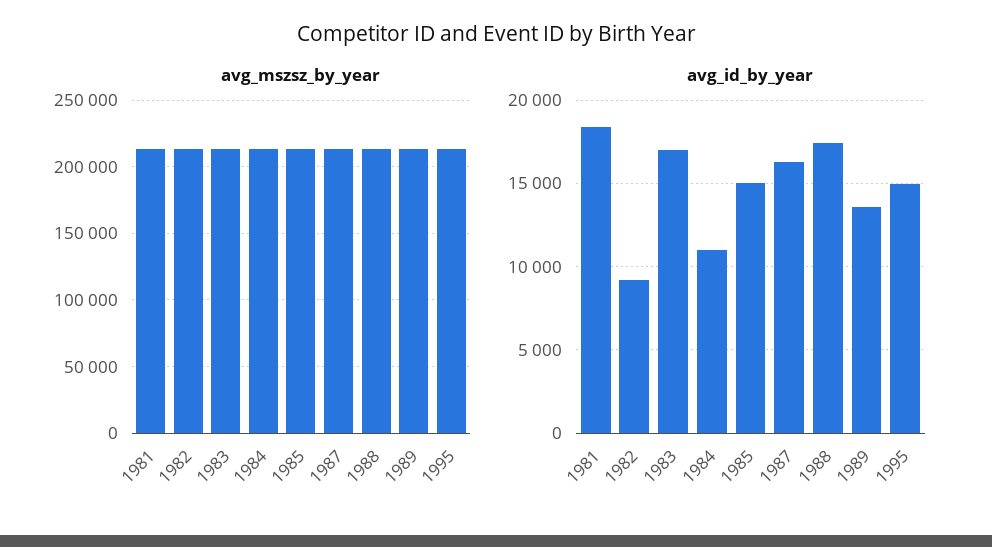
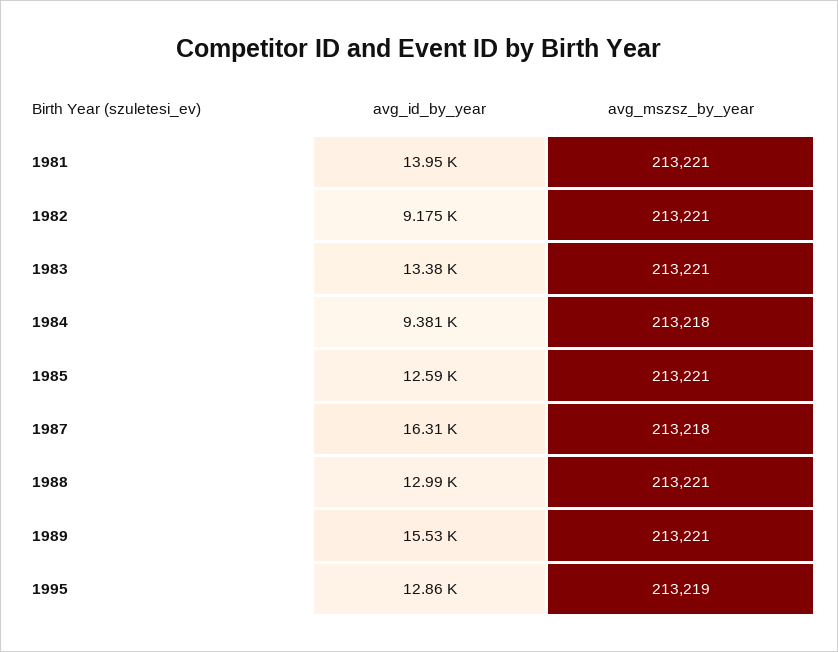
  {
    "avg_mszsz_by_year": {
      "1981": 213221,
      "1982": 213221,
      "1983": 213221,
      "1984": 213218,
      "1985": 213221,
      "1987": 213218,
      "1988": 213221,
      "1989": 213221,
      "1995": 213219
    },
    "avg_id_by_year": {
-     "1981": 18500,
+     "1981": 13950,
      "1982": 9175,
-     "1983": 17000,
+     "1983": 13380,
-     "1984": 11000,
+     "1984": 9381,
-     "1985": 15000,
+     "1985": 12590,
      "1987": 16310,
-     "1988": 17500,
+     "1988": 12990,
-     "1989": 13500,
+     "1989": 15530,
-     "1995": 15000
+     "1995": 12860
    }
  }

